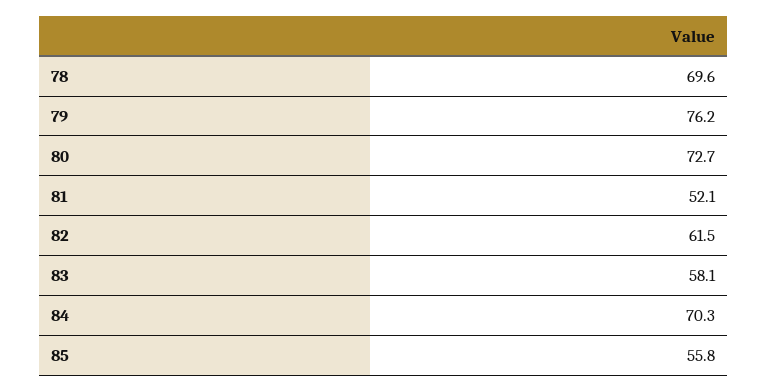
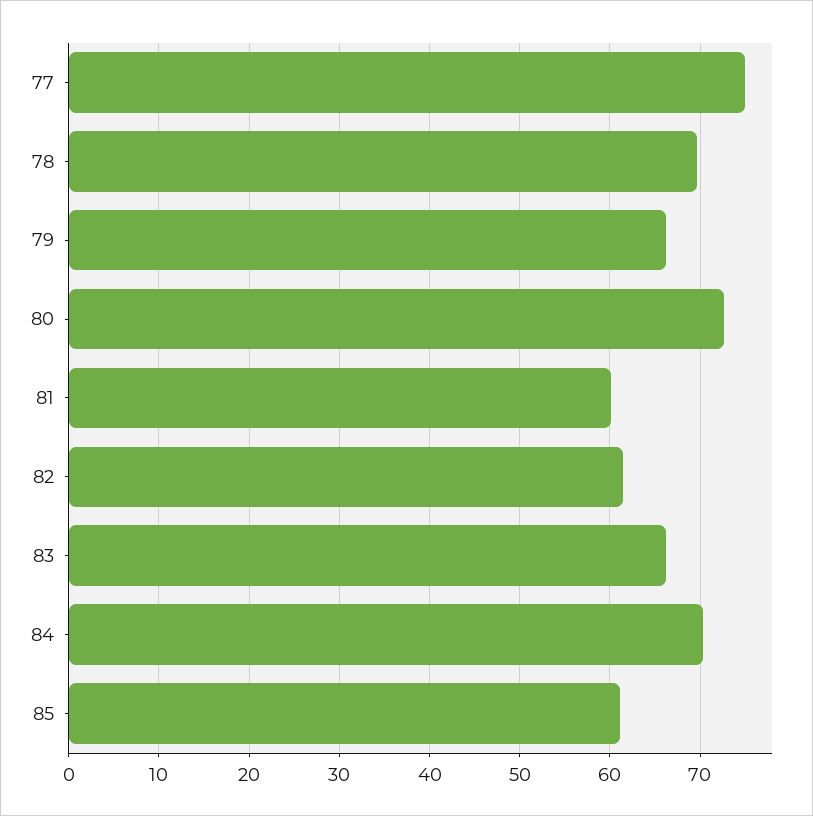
  {
    "78": 69.6,
-   "79": 76.2,
+   "79": 66,
    "80": 72.7,
-   "81": 52.1,
+   "81": 60,
    "82": 61.5,
-   "83": 58.1,
+   "83": 66,
    "84": 70.3,
-   "85": 55.8
+   "85": 61,
+   "77": 75
  }

